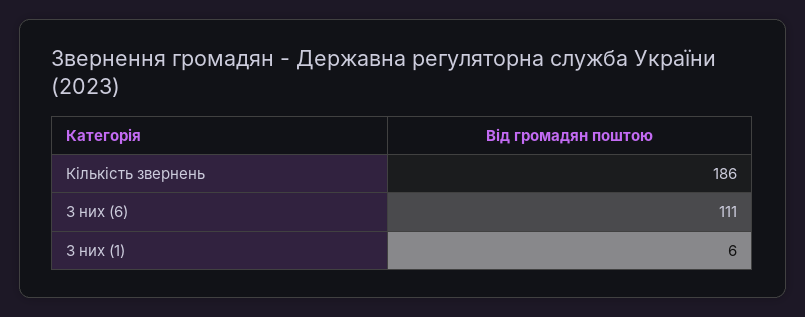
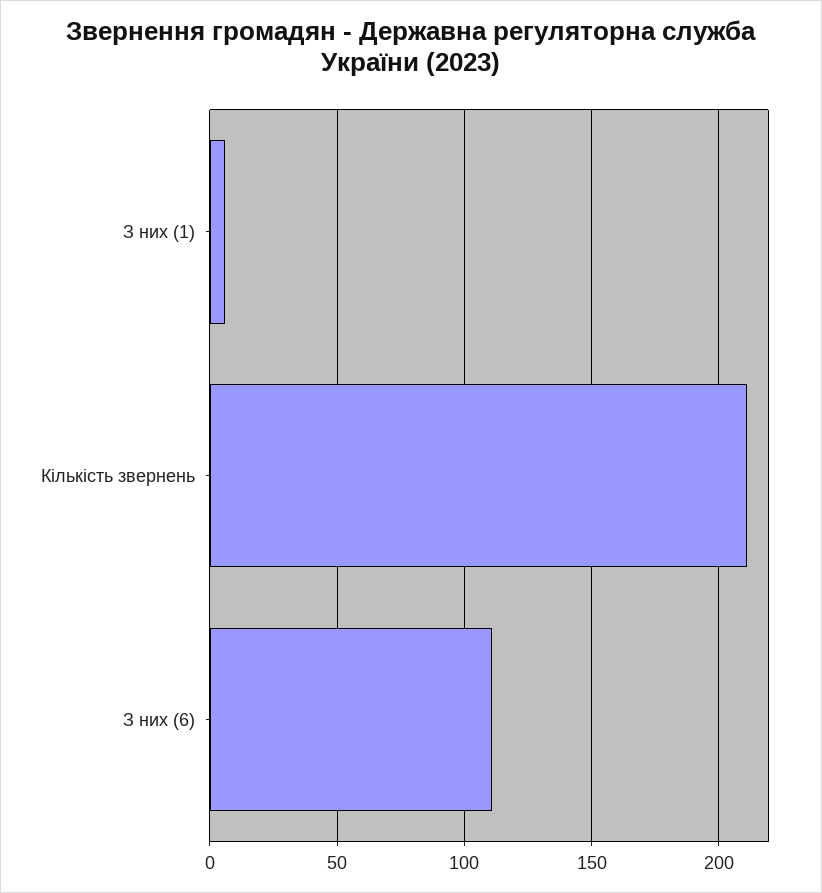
  {
-   "Кількість звернень": 186,
+   "Кількість звернень": 210,
    "З них (6)": 111,
    "З них (1)": 6
  }

